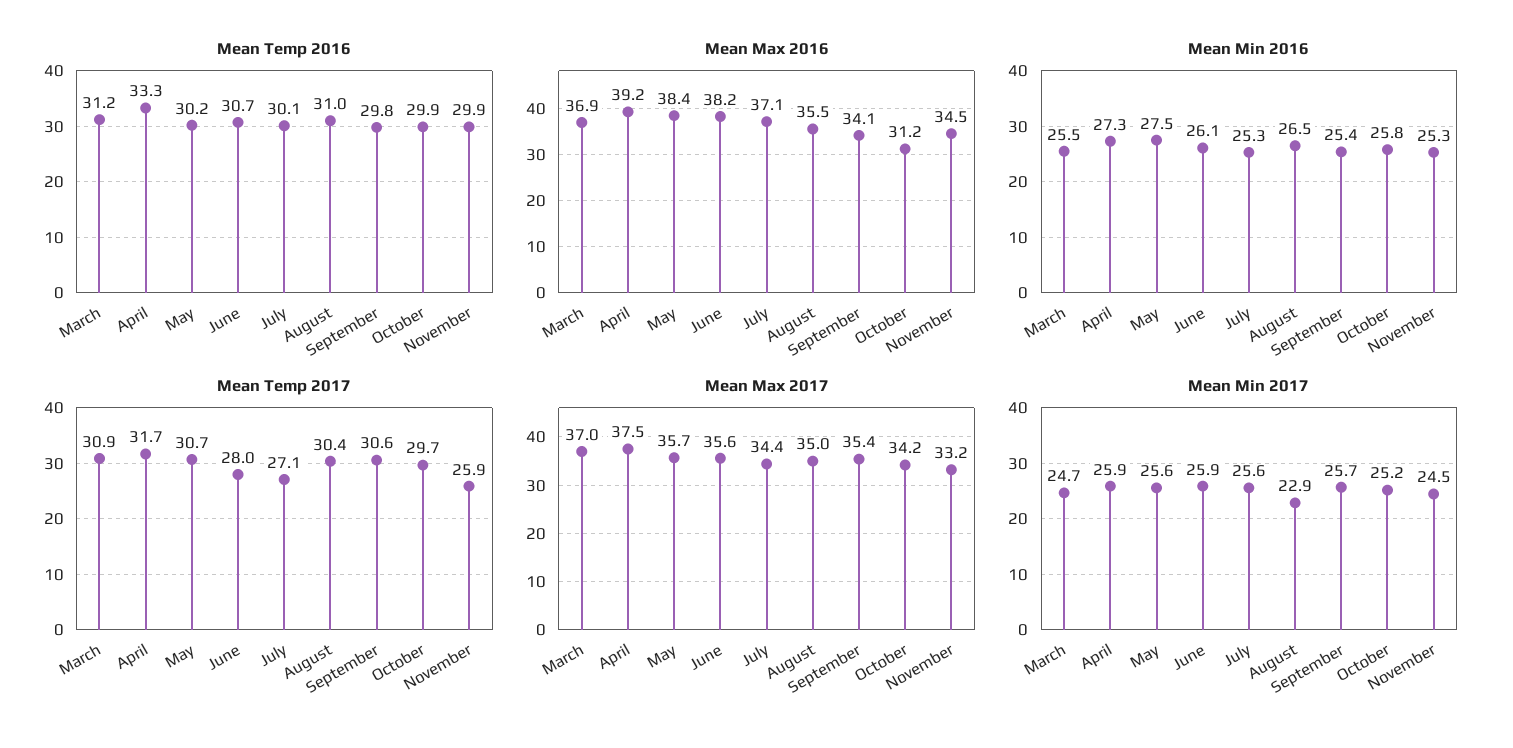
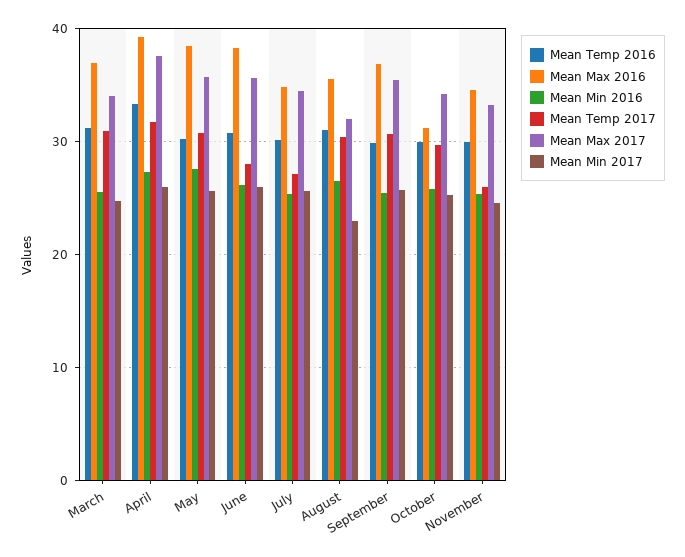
  {
    "Mean Temp 2016": {
      "March": 31.2,
      "April": 33.3,
      "May": 30.2,
      "June": 30.7,
      "July": 30.1,
      "August": 31,
      "September": 29.8,
      "October": 29.9,
      "November": 29.9
    },
    "Mean Max 2016": {
      "March": 36.9,
      "April": 39.2,
      "May": 38.4,
      "June": 38.2,
-     "July": 37.1,
+     "July": 35,
      "August": 35.5,
-     "September": 34.1,
+     "September": 37,
      "October": 31.2,
      "November": 34.5
    },
    "Mean Min 2016": {
      "March": 25.5,
      "April": 27.3,
      "May": 27.5,
      "June": 26.1,
      "July": 25.3,
      "August": 26.5,
      "September": 25.4,
      "October": 25.8,
      "November": 25.3
    },
    "Mean Temp 2017": {
      "March": 30.9,
      "April": 31.7,
      "May": 30.7,
      "June": 28,
      "July": 27.1,
      "August": 30.4,
      "September": 30.6,
      "October": 29.7,
      "November": 25.9
    },
    "Mean Max 2017": {
-     "March": 37,
+     "March": 34,
      "April": 37.5,
      "May": 35.7,
      "June": 35.6,
      "July": 34.4,
-     "August": 35,
+     "August": 32,
      "September": 35.4,
      "October": 34.2,
      "November": 33.2
    },
    "Mean Min 2017": {
      "March": 24.7,
      "April": 25.9,
      "May": 25.6,
      "June": 25.9,
      "July": 25.6,
      "August": 22.9,
      "September": 25.7,
      "October": 25.2,
      "November": 24.5
    }
  }

